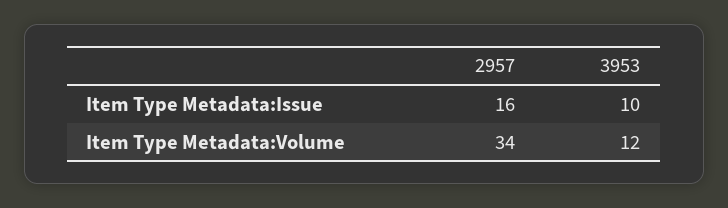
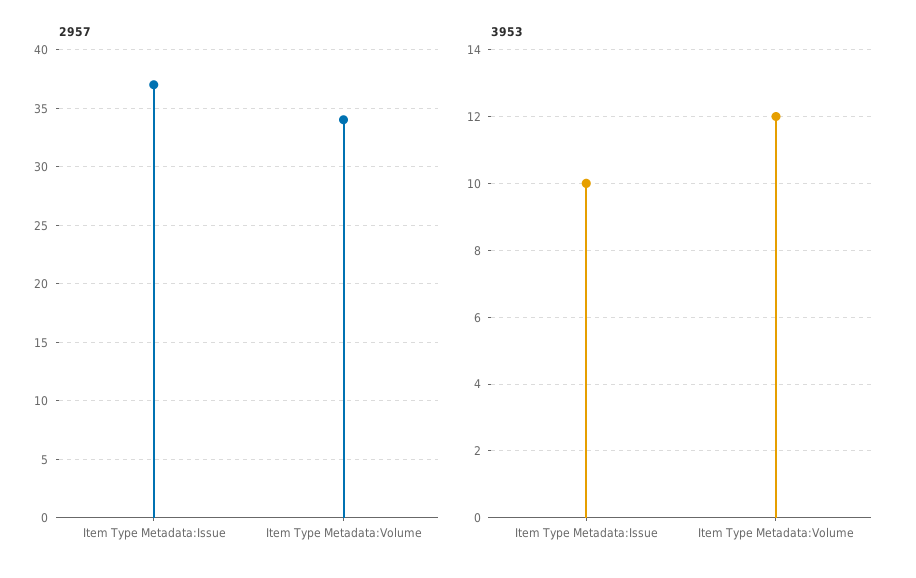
  {
    "2957": {
-     "Item Type Metadata:Issue": 16,
+     "Item Type Metadata:Issue": 37,
      "Item Type Metadata:Volume": 34
    },
    "3953": {
      "Item Type Metadata:Issue": 10,
      "Item Type Metadata:Volume": 12
    }
  }

